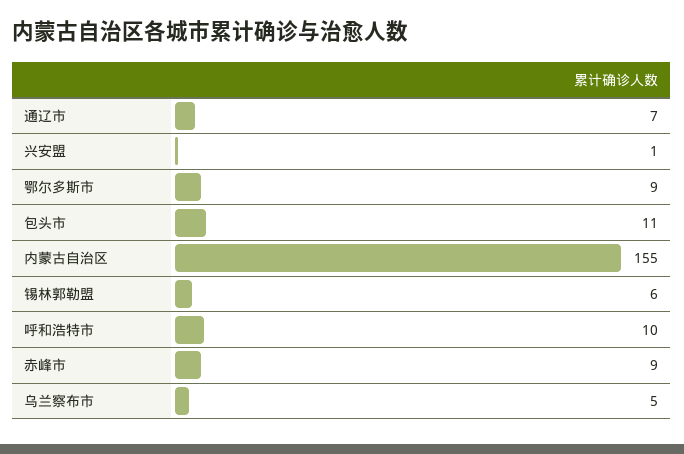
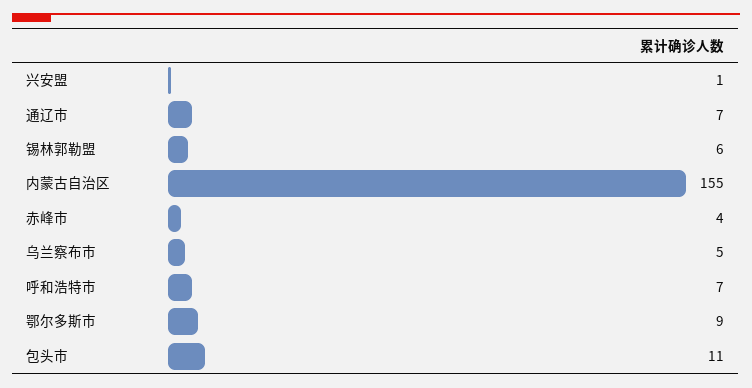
  {
    "通辽市": 7,
    "兴安盟": 1,
    "鄂尔多斯市": 9,
    "包头市": 11,
    "内蒙古自治区": 155,
    "锡林郭勒盟": 6,
-   "呼和浩特市": 10,
+   "呼和浩特市": 7,
-   "赤峰市": 9,
+   "赤峰市": 4,
    "乌兰察布市": 5
  }

